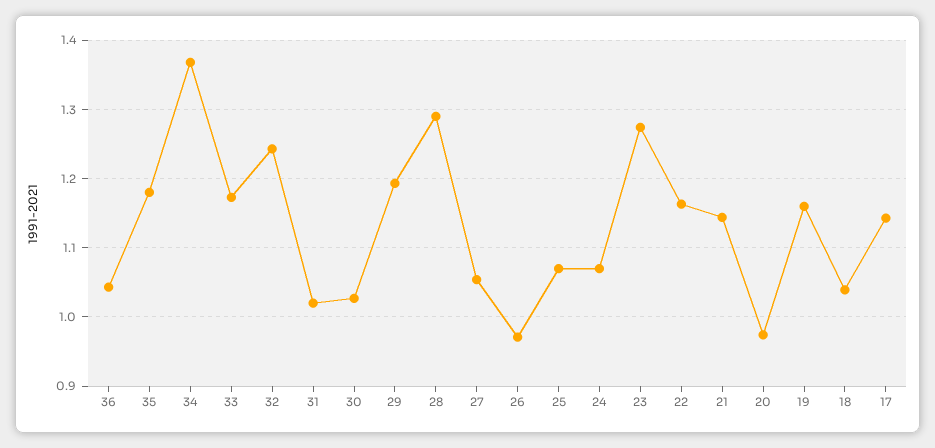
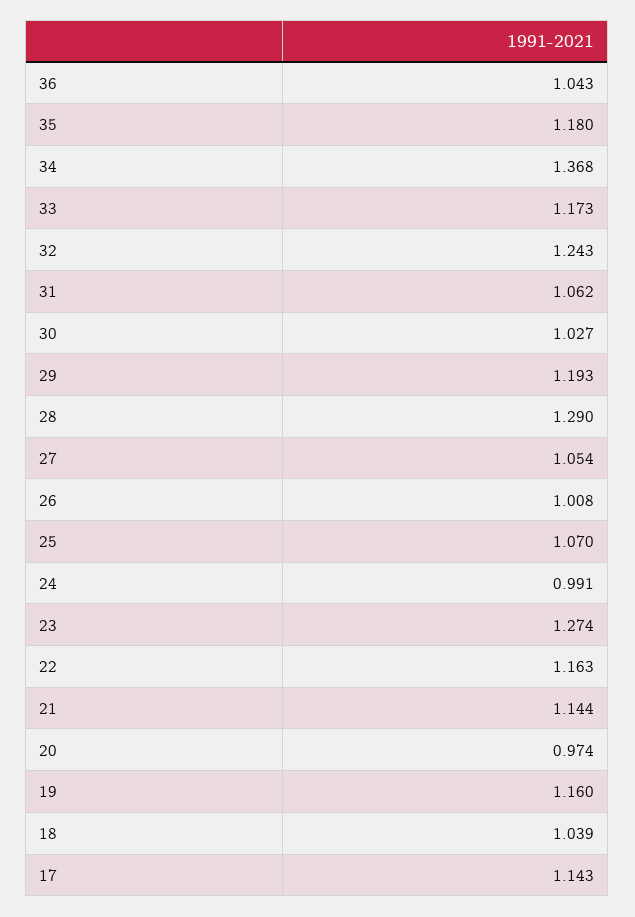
  {
    "36": 1.043,
    "35": 1.18,
    "34": 1.368,
    "33": 1.173,
    "32": 1.243,
-   "31": 1.02,
+   "31": 1.062,
    "30": 1.027,
    "29": 1.193,
    "28": 1.29,
    "27": 1.054,
-   "26": 0.97,
+   "26": 1.008,
    "25": 1.07,
-   "24": 1.07,
+   "24": 0.991,
    "23": 1.274,
    "22": 1.163,
    "21": 1.144,
    "20": 0.974,
    "19": 1.16,
    "18": 1.039,
    "17": 1.143
  }

